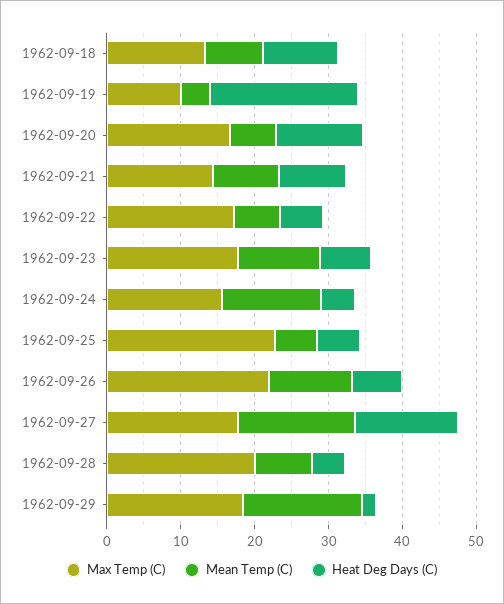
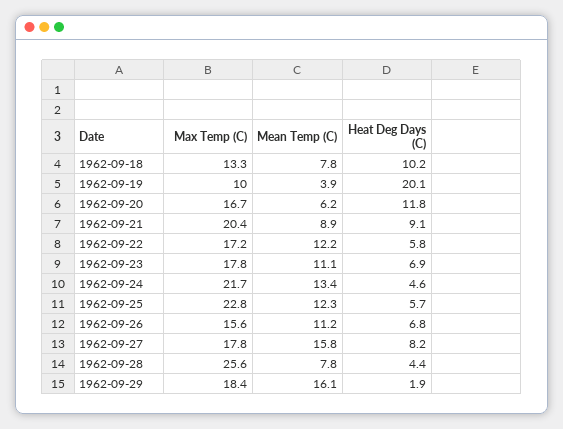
  {
    "Max Temp (C)": {
      "1962-09-18": 13.3,
      "1962-09-19": 10,
      "1962-09-20": 16.7,
-     "1962-09-21": 14,
+     "1962-09-21": 20.4,
      "1962-09-22": 17.2,
      "1962-09-23": 17.8,
-     "1962-09-24": 16,
+     "1962-09-24": 21.7,
      "1962-09-25": 22.8,
-     "1962-09-26": 22,
+     "1962-09-26": 15.6,
      "1962-09-27": 17.8,
-     "1962-09-28": 20,
+     "1962-09-28": 25.6,
      "1962-09-29": 18.4
    },
    "Mean Temp (C)": {
      "1962-09-18": 7.8,
      "1962-09-19": 3.9,
      "1962-09-20": 6.2,
      "1962-09-21": 8.9,
-     "1962-09-22": 6,
+     "1962-09-22": 12.2,
      "1962-09-23": 11.1,
      "1962-09-24": 13.4,
-     "1962-09-25": 6,
+     "1962-09-25": 12.3,
      "1962-09-26": 11.2,
      "1962-09-27": 15.8,
      "1962-09-28": 7.8,
      "1962-09-29": 16.1
    },
    "Heat Deg Days (C)": {
      "1962-09-18": 10.2,
      "1962-09-19": 20.1,
      "1962-09-20": 11.8,
      "1962-09-21": 9.1,
      "1962-09-22": 5.8,
      "1962-09-23": 6.9,
      "1962-09-24": 4.6,
      "1962-09-25": 5.7,
      "1962-09-26": 6.8,
-     "1962-09-27": 14,
+     "1962-09-27": 8.2,
      "1962-09-28": 4.4,
      "1962-09-29": 1.9
    }
  }

